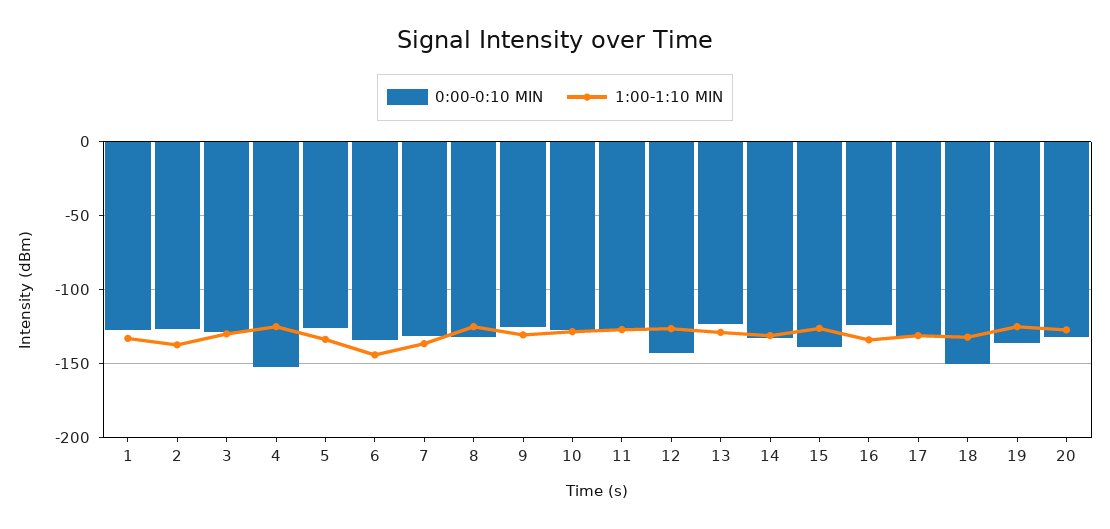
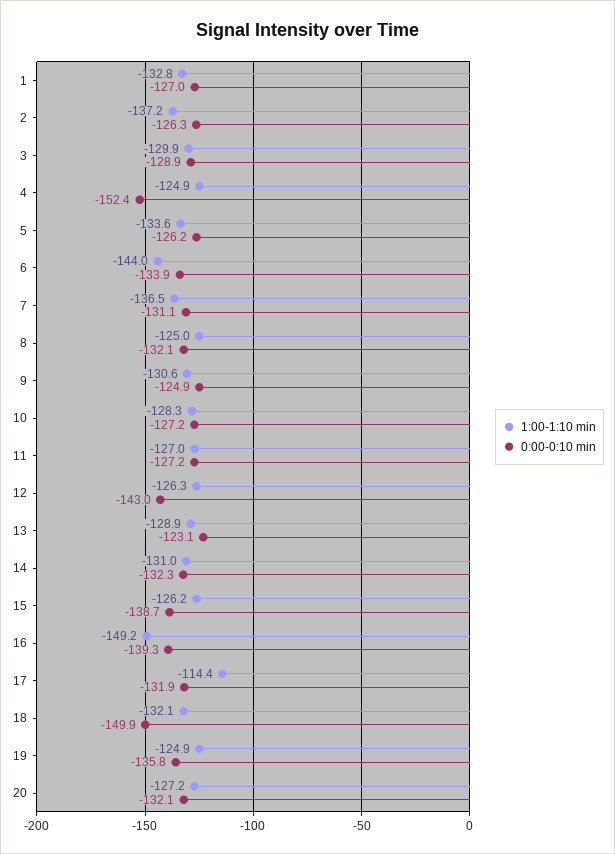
  {
    "0:00-0:10 MIN": {
      "1": -127,
      "2": -126.3,
      "3": -128.9,
      "4": -152.4,
      "5": -126.2,
      "6": -133.9,
      "7": -131.1,
      "8": -132.1,
      "9": -124.9,
      "10": -127.2,
      "11": -127.2,
      "12": -143,
      "13": -123.1,
      "14": -132.3,
      "15": -138.7,
-     "16": -125,
+     "16": -139.3,
      "17": -131.9,
      "18": -149.9,
      "19": -135.8,
      "20": -132.1
    },
    "1:00-1:10 MIN": {
      "1": -132.8,
      "2": -137.2,
      "3": -129.9,
      "4": -124.9,
      "5": -133.6,
      "6": -144,
      "7": -136.5,
      "8": -125,
      "9": -130.6,
      "10": -128.3,
      "11": -127,
      "12": -126.3,
      "13": -128.9,
      "14": -131,
      "15": -126.2,
-     "16": -135,
+     "16": -149.2,
-     "17": -130,
+     "17": -114.4,
      "18": -132.1,
      "19": -124.9,
      "20": -127.2
    }
  }

